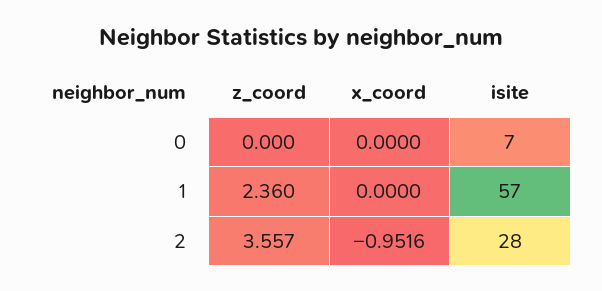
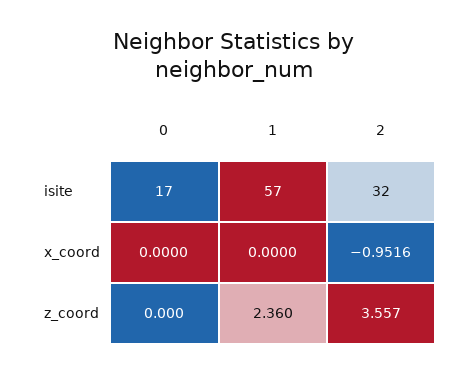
  {
    "z_coord": {
      "0": 0,
      "1": 2.36,
      "2": 3.557
    },
    "x_coord": {
      "0": 0,
      "1": 0,
      "2": -0.9516
    },
    "isite": {
-     "0": 7,
+     "0": 17,
      "1": 57,
-     "2": 28
+     "2": 32
    }
  }

